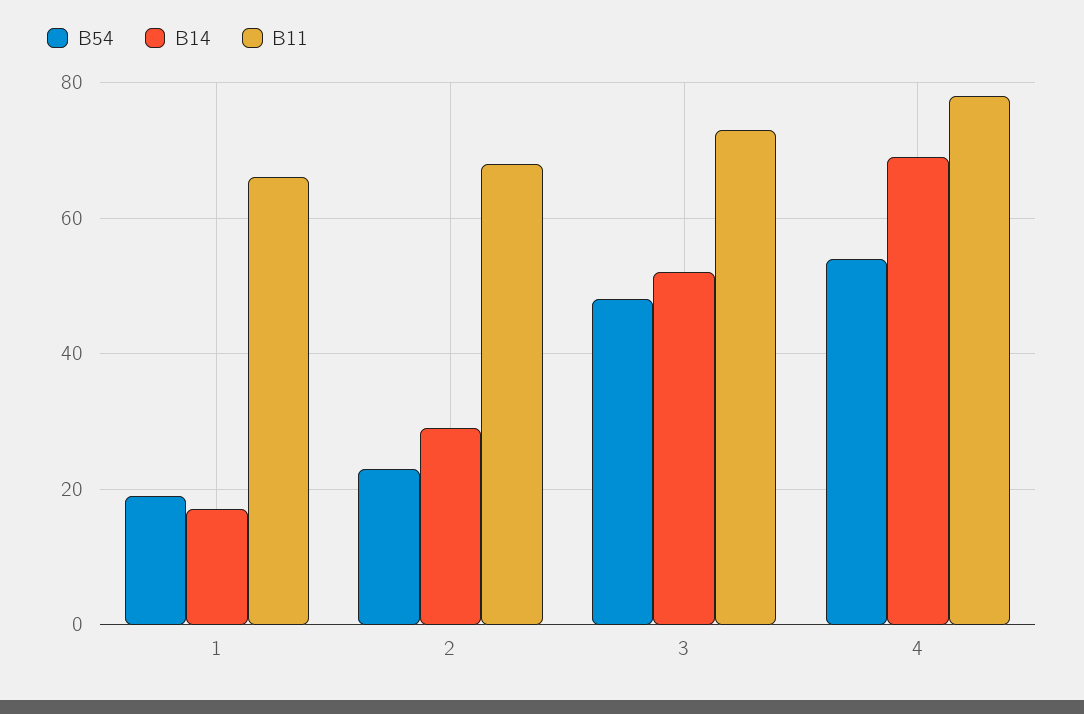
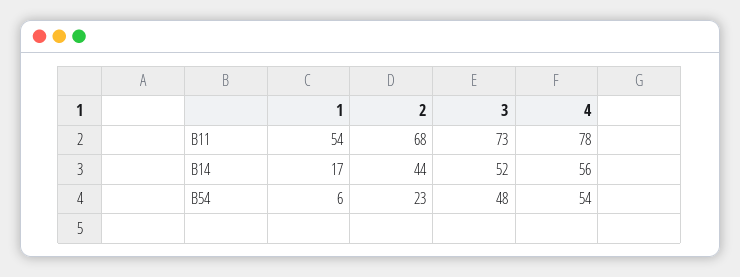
  {
    "B54": {
-     "1": 20,
+     "1": 6,
      "2": 23,
      "3": 48,
      "4": 54
    },
    "B14": {
      "1": 17,
-     "2": 30,
+     "2": 44,
      "3": 52,
-     "4": 70
+     "4": 56
    },
    "B11": {
-     "1": 65,
+     "1": 54,
      "2": 68,
      "3": 73,
      "4": 78
    }
  }

